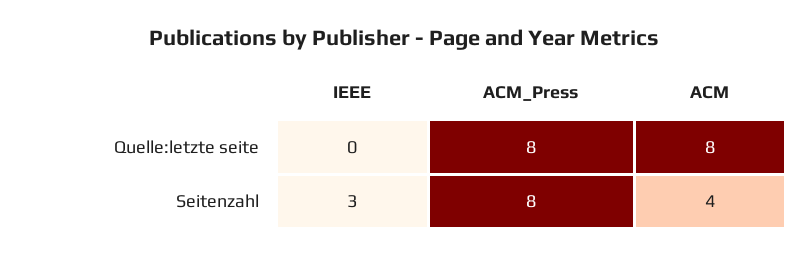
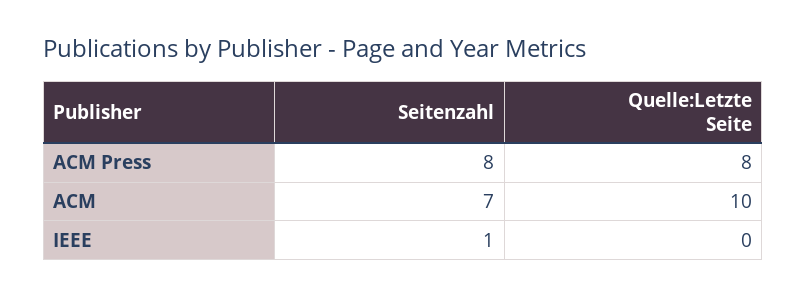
  {
    "IEEE": {
      "Quelle:letzte seite": 0,
-     "Seitenzahl": 3
+     "Seitenzahl": 1
    },
    "ACM_Press": {
      "Quelle:letzte seite": 8,
      "Seitenzahl": 8
    },
    "ACM": {
-     "Quelle:letzte seite": 8,
+     "Quelle:letzte seite": 10,
-     "Seitenzahl": 4
+     "Seitenzahl": 7
    }
  }

